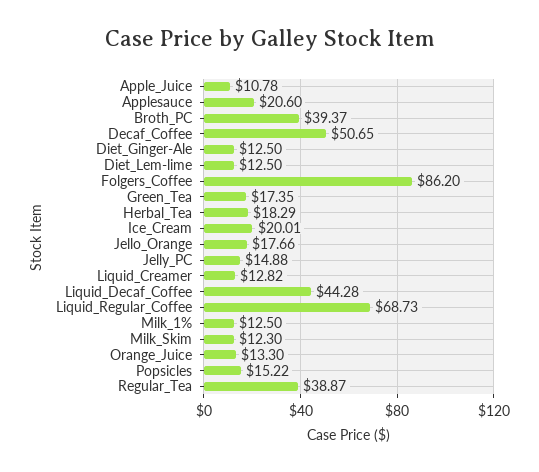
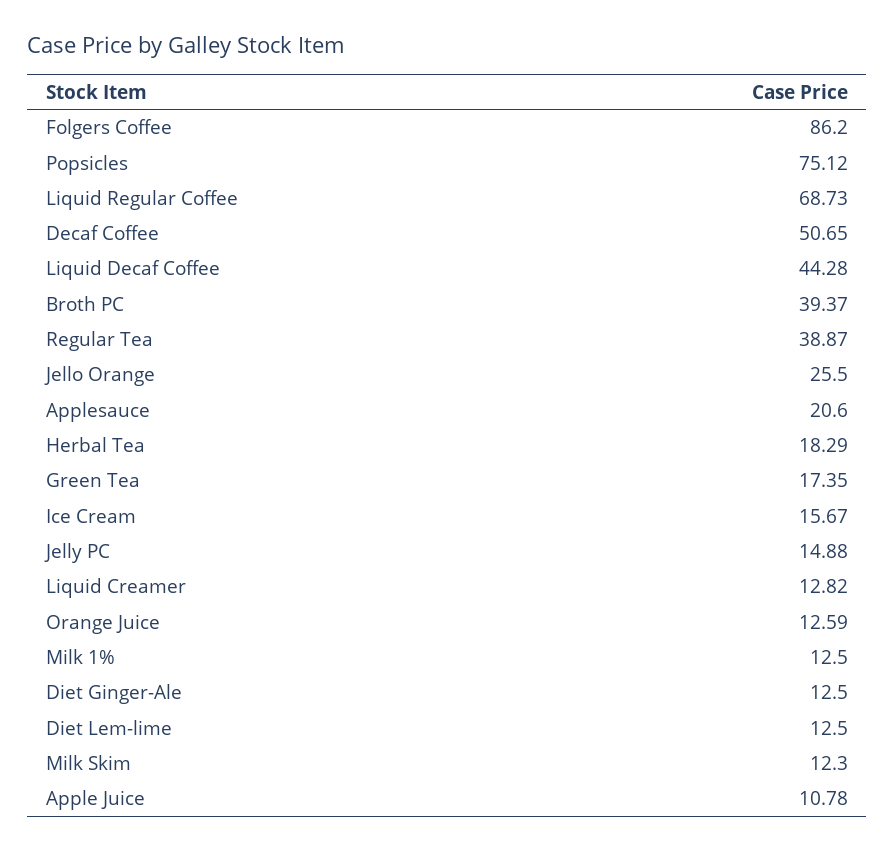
  {
    "Apple_Juice": 10.78,
    "Applesauce": 20.6,
    "Broth_PC": 39.37,
    "Decaf_Coffee": 50.65,
    "Diet_Ginger-Ale": 12.5,
    "Diet_Lem-lime": 12.5,
    "Folgers_Coffee": 86.2,
    "Green_Tea": 17.35,
    "Herbal_Tea": 18.29,
-   "Ice_Cream": 20.01,
+   "Ice_Cream": 15.67,
-   "Jello_Orange": 17.66,
+   "Jello_Orange": 25.5,
    "Jelly_PC": 14.88,
    "Liquid_Creamer": 12.82,
    "Liquid_Decaf_Coffee": 44.28,
    "Liquid_Regular_Coffee": 68.73,
    "Milk_1%": 12.5,
    "Milk_Skim": 12.3,
-   "Orange_Juice": 13.3,
+   "Orange_Juice": 12.59,
-   "Popsicles": 15.22,
+   "Popsicles": 75.12,
    "Regular_Tea": 38.87
  }

